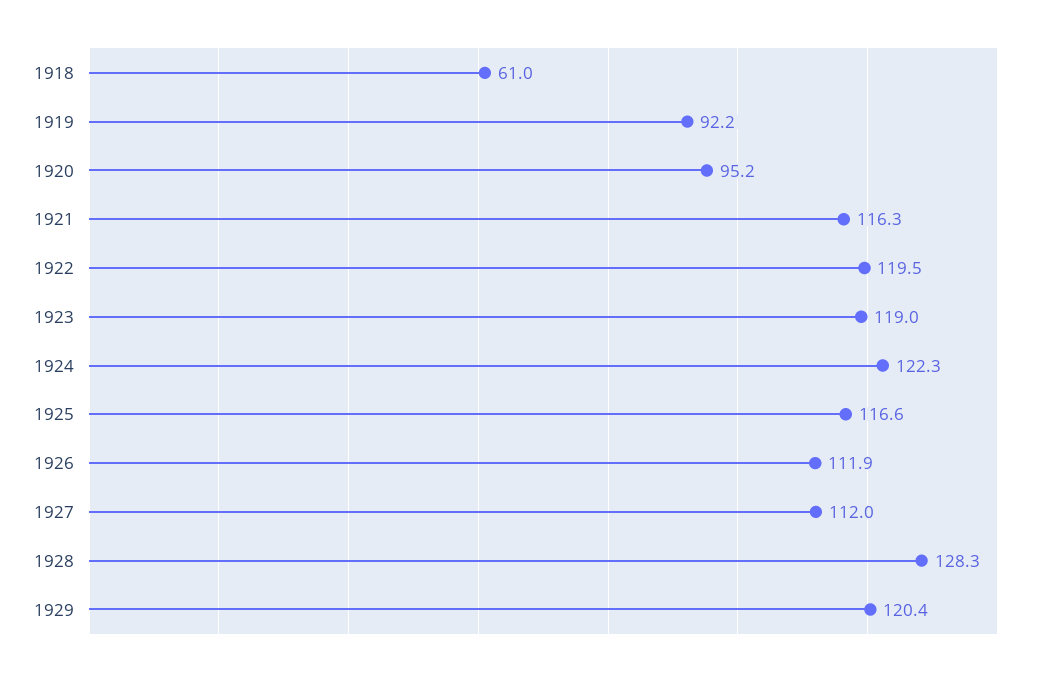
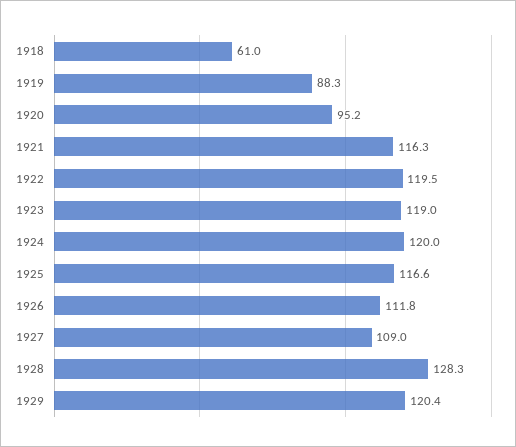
  {
    "1918": 61,
-   "1919": 92.2,
+   "1919": 88.3,
    "1920": 95.2,
    "1921": 116.3,
    "1922": 119.5,
    "1923": 119,
-   "1924": 122.3,
+   "1924": 120,
    "1925": 116.6,
-   "1926": 111.9,
+   "1926": 111.8,
-   "1927": 112,
+   "1927": 109,
    "1928": 128.3,
    "1929": 120.4
  }

